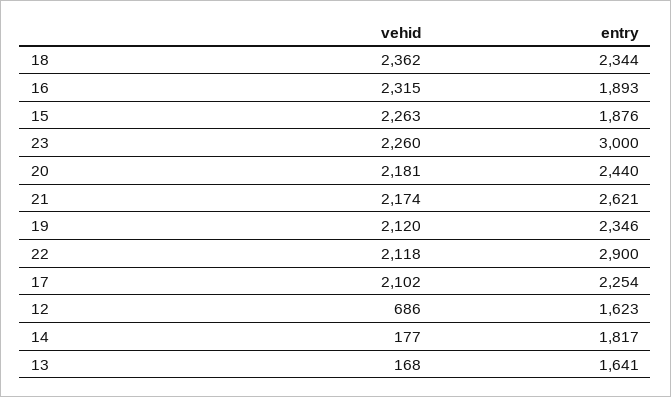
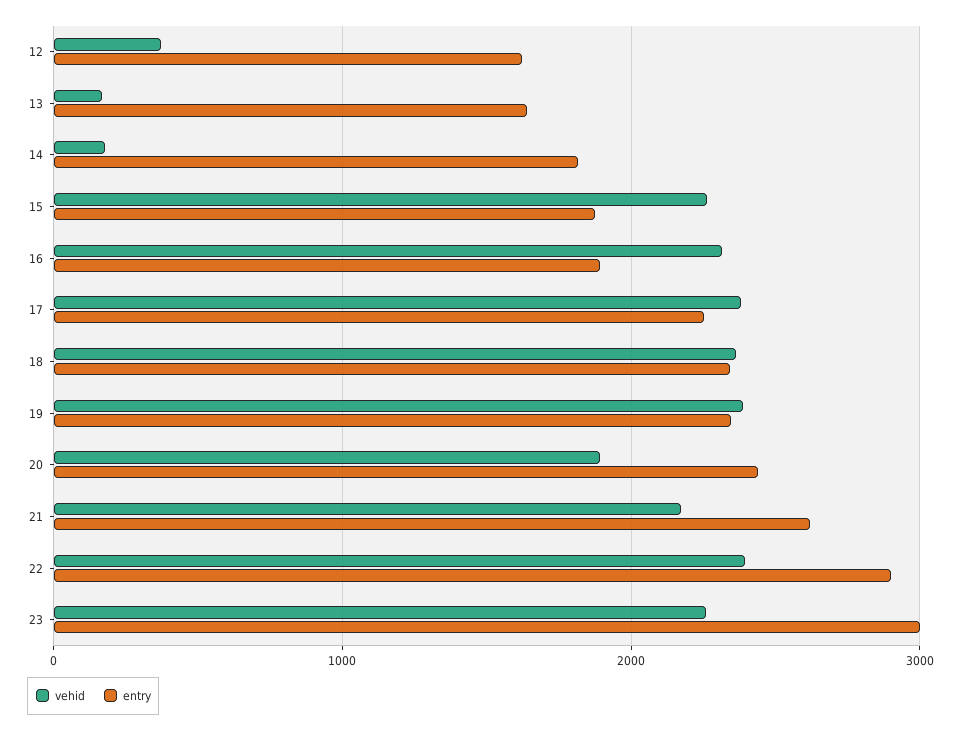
  {
    "vehid": {
      "18": 2362,
      "16": 2315,
      "15": 2263,
      "23": 2260,
-     "20": 2181,
+     "20": 1900,
      "21": 2174,
-     "19": 2120,
+     "19": 2400,
-     "22": 2118,
+     "22": 2400,
-     "17": 2102,
+     "17": 2400,
-     "12": 686,
+     "12": 400,
      "14": 177,
      "13": 168
    },
    "entry": {
      "18": 2344,
      "16": 1893,
      "15": 1876,
      "23": 3000,
      "20": 2440,
      "21": 2621,
      "19": 2346,
      "22": 2900,
      "17": 2254,
      "12": 1623,
      "14": 1817,
      "13": 1641
    }
  }

